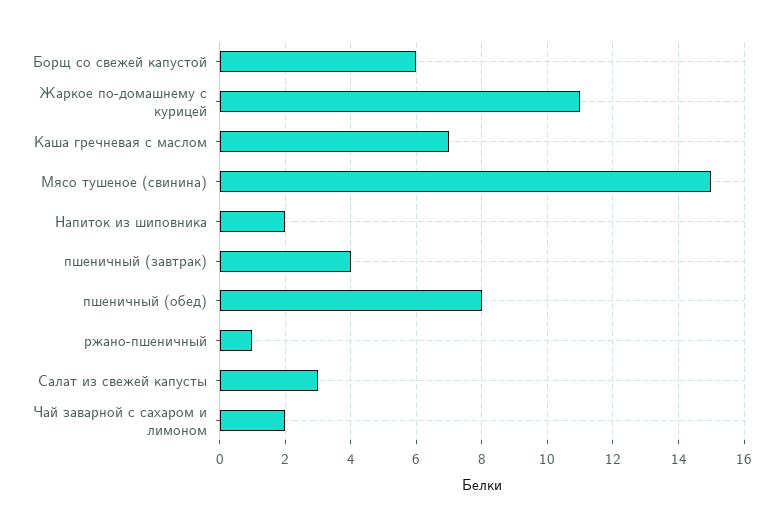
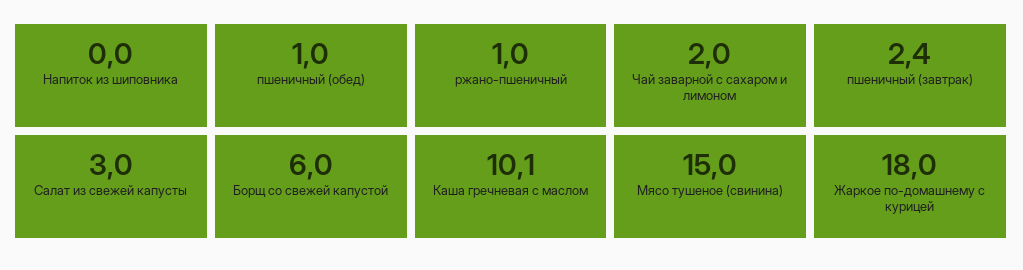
  {
    "Борщ со свежей капустой": 6,
-   "Жаркое по-домашнему с курицей": 11,
+   "Жаркое по-домашнему с курицей": 18,
-   "Каша гречневая с маслом": 7,
+   "Каша гречневая с маслом": 10.1,
    "Мясо тушеное (свинина)": 15,
-   "Напиток из шиповника": 2,
+   "Напиток из шиповника": 0,
-   "пшеничный (завтрак)": 4,
+   "пшеничный (завтрак)": 2.4,
-   "пшеничный (обед)": 8,
+   "пшеничный (обед)": 1,
    "ржано-пшеничный": 1,
    "Салат из свежей капусты": 3,
    "Чай заварной с сахаром и лимоном": 2
  }

